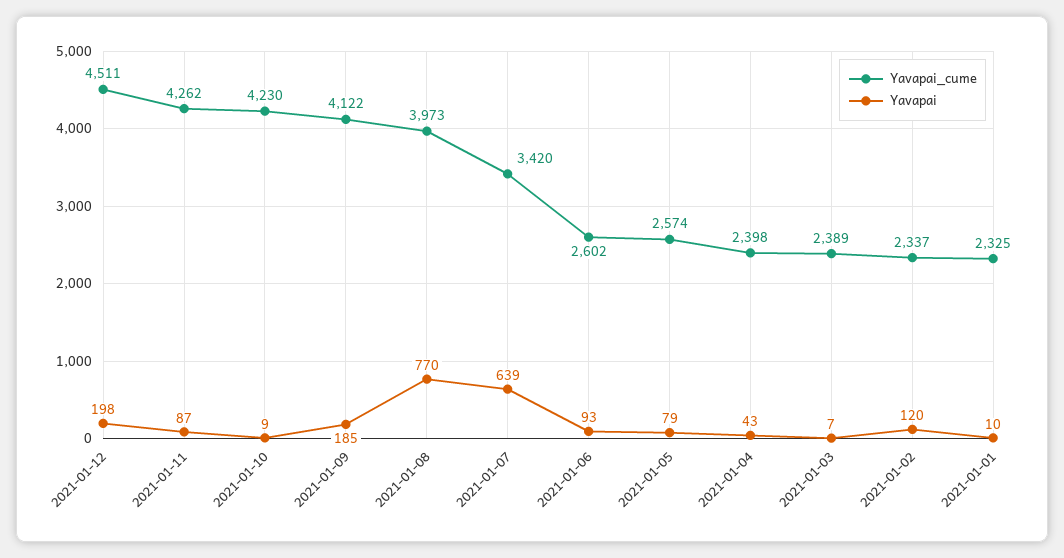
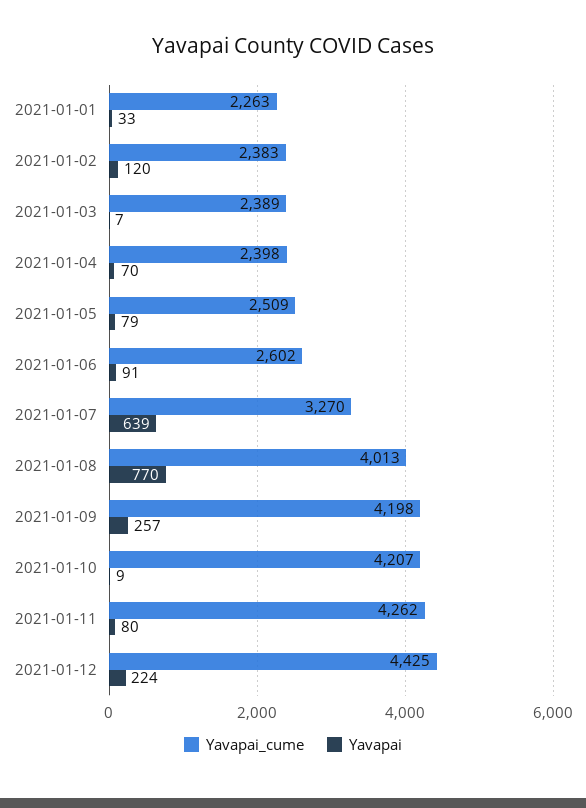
  {
    "Yavapai_cume": {
-     "2021-01-12": 4511,
+     "2021-01-12": 4425,
      "2021-01-11": 4262,
-     "2021-01-10": 4230,
+     "2021-01-10": 4207,
-     "2021-01-09": 4122,
+     "2021-01-09": 4198,
-     "2021-01-08": 3973,
+     "2021-01-08": 4013,
-     "2021-01-07": 3420,
+     "2021-01-07": 3270,
      "2021-01-06": 2602,
-     "2021-01-05": 2574,
+     "2021-01-05": 2509,
      "2021-01-04": 2398,
      "2021-01-03": 2389,
-     "2021-01-02": 2337,
+     "2021-01-02": 2383,
-     "2021-01-01": 2325
+     "2021-01-01": 2263
    },
    "Yavapai": {
-     "2021-01-12": 198,
+     "2021-01-12": 224,
-     "2021-01-11": 87,
+     "2021-01-11": 80,
      "2021-01-10": 9,
-     "2021-01-09": 185,
+     "2021-01-09": 257,
      "2021-01-08": 770,
      "2021-01-07": 639,
-     "2021-01-06": 93,
+     "2021-01-06": 91,
      "2021-01-05": 79,
-     "2021-01-04": 43,
+     "2021-01-04": 70,
      "2021-01-03": 7,
      "2021-01-02": 120,
-     "2021-01-01": 10
+     "2021-01-01": 33
    }
  }

